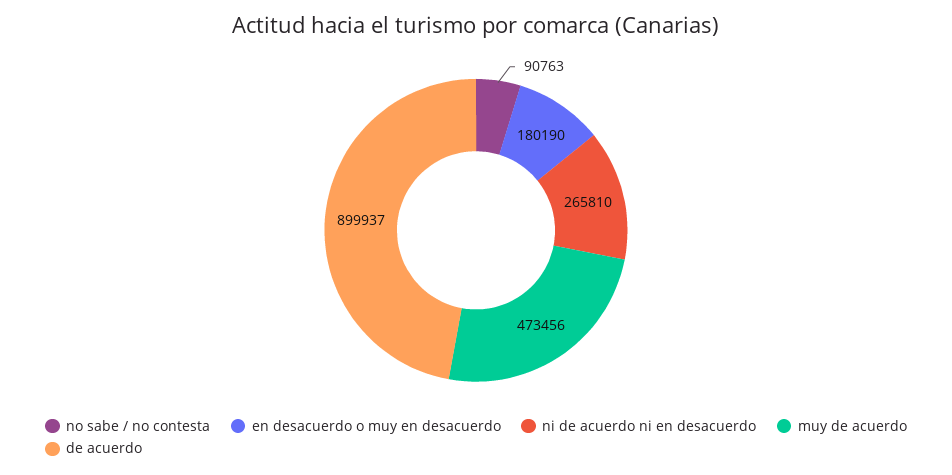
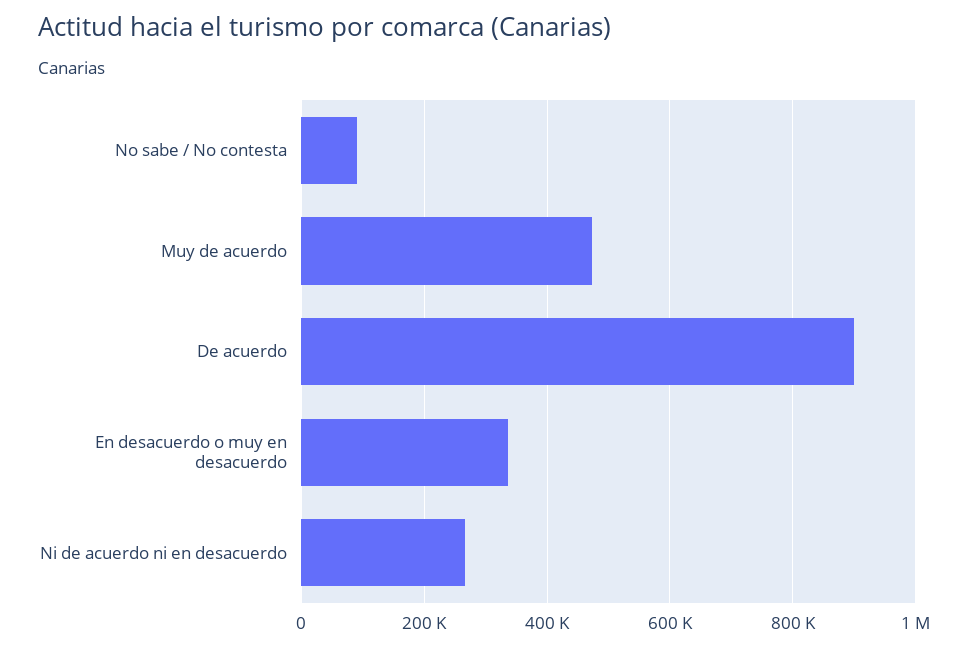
  {
    "no sabe / no contesta": 90763,
-   "en desacuerdo o muy en desacuerdo": 180190,
+   "en desacuerdo o muy en desacuerdo": 340000,
    "ni de acuerdo ni en desacuerdo": 265810,
    "muy de acuerdo": 473456,
    "de acuerdo": 899937
  }

